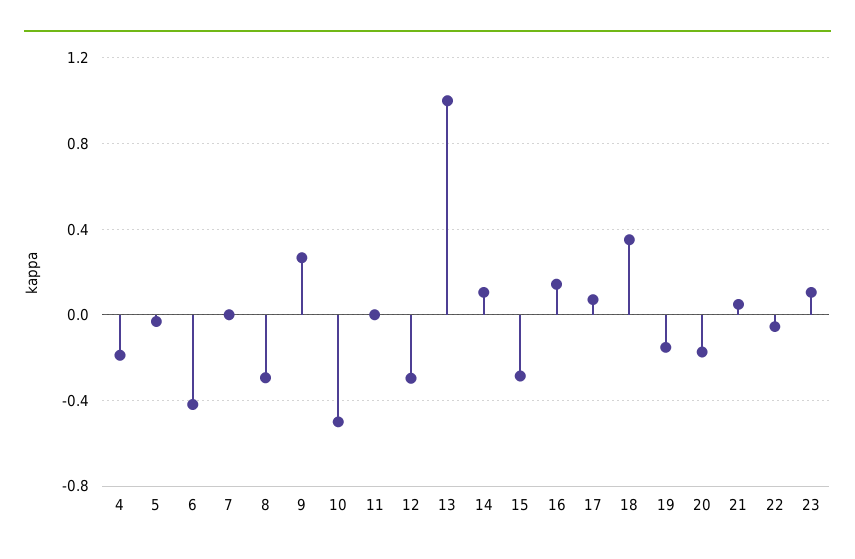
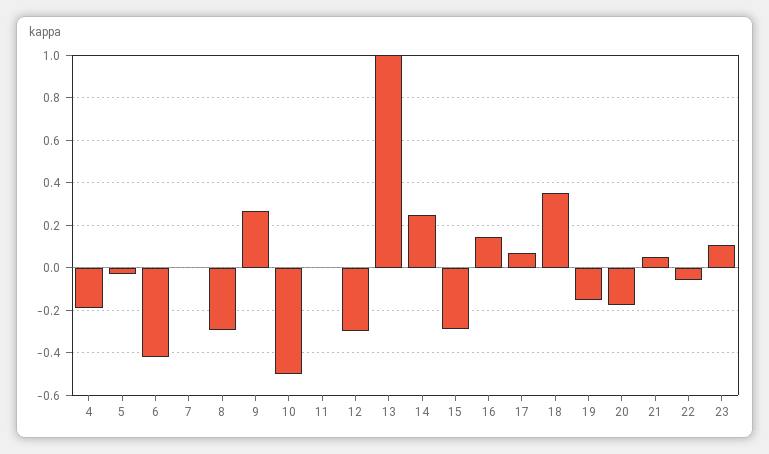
  {
    "4": -0.2,
    "5": -0.05,
    "6": -0.4,
    "7": 0,
    "8": -0.3,
    "9": 0.25,
    "10": -0.5,
    "11": 0,
    "12": -0.3,
    "13": 1,
-   "14": 0.1,
+   "14": 0.25,
    "15": -0.3,
    "16": 0.15,
    "17": 0.05,
    "18": 0.35,
    "19": -0.15,
    "20": -0.15,
    "21": 0.05,
    "22": -0.05,
    "23": 0.1
  }

